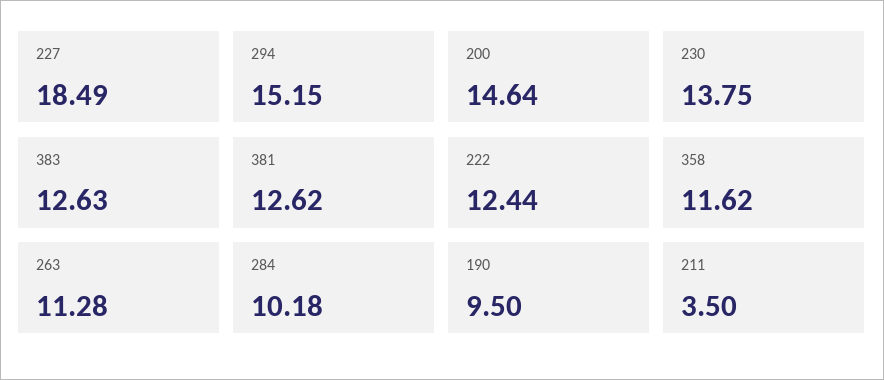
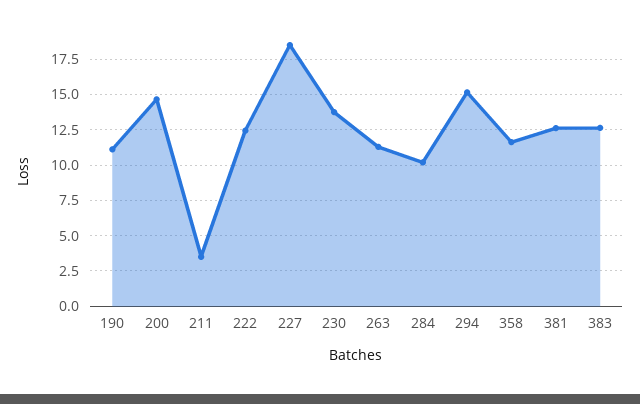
  {
    "227": 18.49,
    "294": 15.15,
    "200": 14.64,
    "230": 13.75,
    "383": 12.63,
    "381": 12.62,
    "222": 12.44,
    "358": 11.62,
    "263": 11.28,
    "284": 10.18,
-   "190": 9.5,
+   "190": 11,
    "211": 3.5
  }

